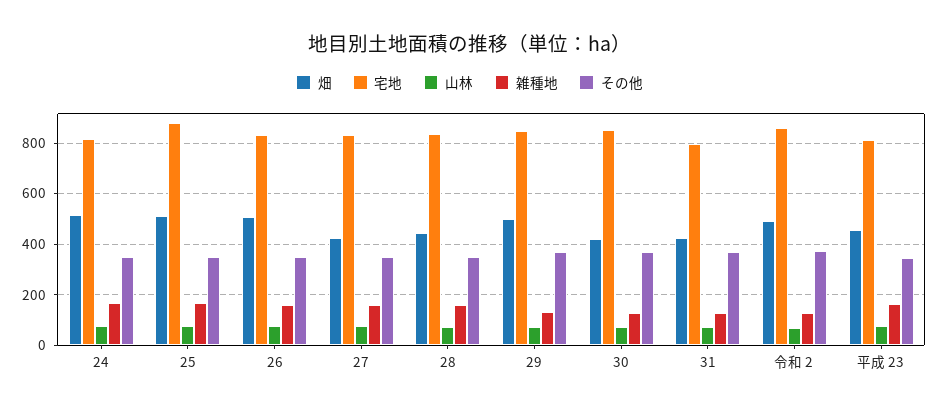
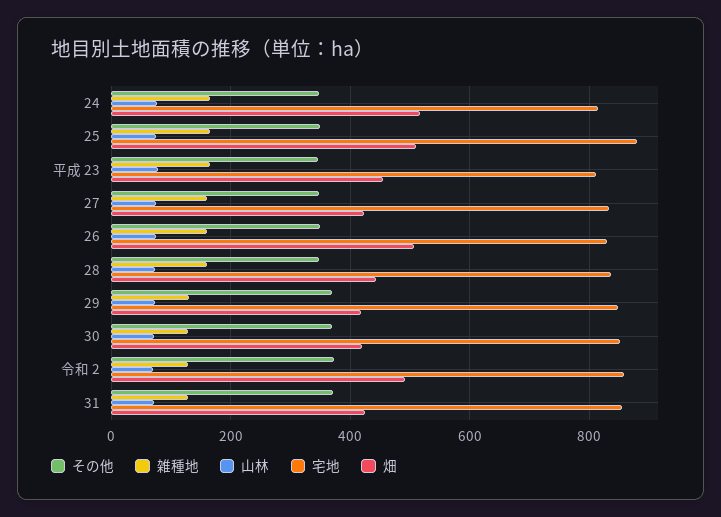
  {
    "畑": {
      "24": 520,
      "25": 500,
      "26": 500,
      "27": 420,
      "28": 440,
-     "29": 500,
+     "29": 420,
      "30": 420,
      "31": 420,
      "令和 2": 500,
      "平成 23": 460
    },
    "宅地": {
      "24": 820,
      "25": 880,
      "26": 840,
      "27": 840,
      "28": 840,
      "29": 840,
      "30": 860,
-     "31": 800,
+     "31": 860,
      "令和 2": 860,
      "平成 23": 820
    },
    "山林": {
      "24": 80,
      "25": 80,
      "26": 80,
      "27": 80,
      "28": 80,
      "29": 80,
      "30": 80,
      "31": 80,
      "令和 2": 60,
      "平成 23": 80
    },
    "雑種地": {
      "24": 160,
      "25": 160,
      "26": 160,
      "27": 160,
      "28": 160,
      "29": 120,
      "30": 120,
      "31": 120,
      "令和 2": 120,
      "平成 23": 160
    },
    "その他": {
      "24": 340,
      "25": 340,
      "26": 340,
      "27": 340,
      "28": 340,
      "29": 360,
      "30": 360,
      "31": 380,
      "令和 2": 380,
      "平成 23": 340
    }
  }

